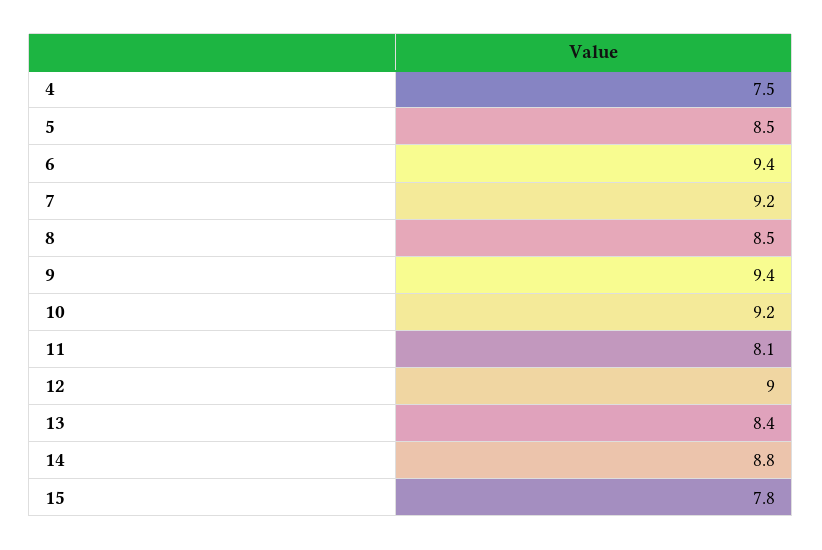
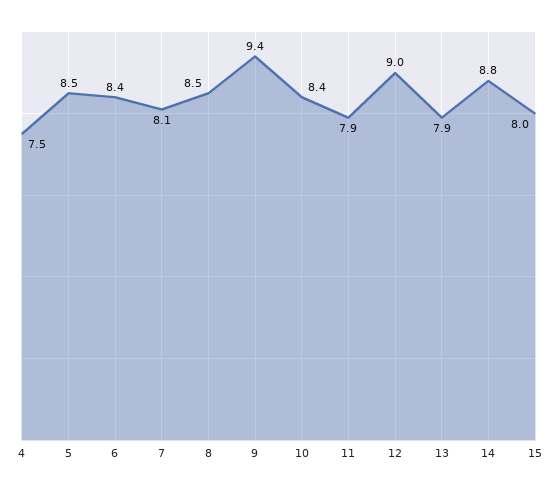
  {
    "4": 7.5,
    "5": 8.5,
-   "6": 9.4,
+   "6": 8.4,
-   "7": 9.2,
+   "7": 8.1,
    "8": 8.5,
    "9": 9.4,
-   "10": 9.2,
+   "10": 8.4,
-   "11": 8.1,
+   "11": 7.9,
    "12": 9,
-   "13": 8.4,
+   "13": 7.9,
    "14": 8.8,
-   "15": 7.8
+   "15": 8
  }

